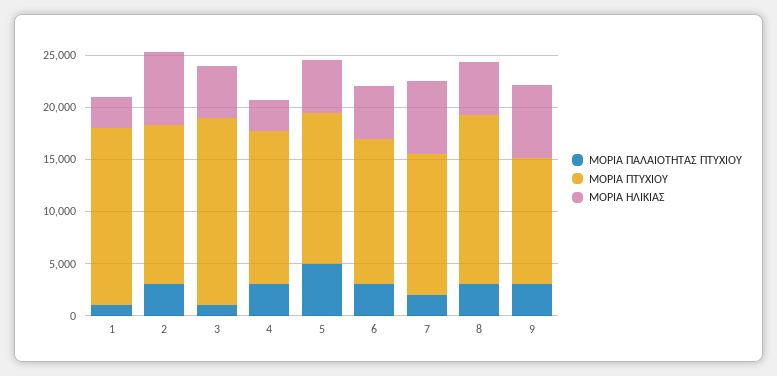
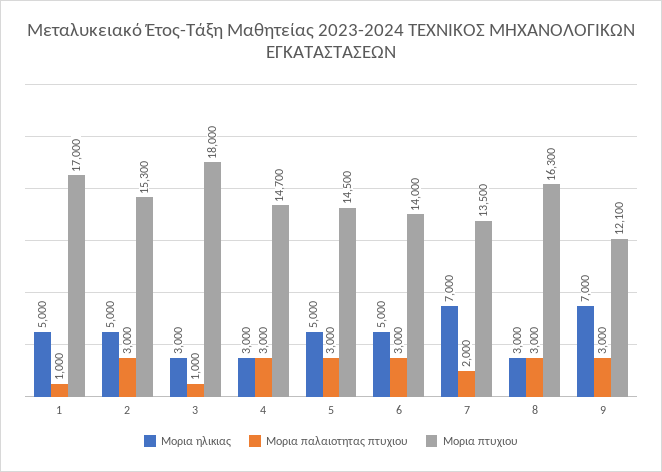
  {
    "ΜΟΡΙΑ ΠΑΛΑΙΟΤΗΤΑΣ ΠΤΥΧΙΟΥ": {
      "1": 1000,
      "2": 3000,
      "3": 1000,
      "4": 3000,
-     "5": 5000,
+     "5": 3000,
      "6": 3000,
      "7": 2000,
      "8": 3000,
      "9": 3000
    },
    "ΜΟΡΙΑ ΠΤΥΧΙΟΥ": {
      "1": 17000,
      "2": 15300,
      "3": 18000,
      "4": 14700,
      "5": 14500,
      "6": 14000,
      "7": 13500,
      "8": 16300,
      "9": 12100
    },
    "ΜΟΡΙΑ ΗΛΙΚΙΑΣ": {
-     "1": 3000,
+     "1": 5000,
-     "2": 7000,
+     "2": 5000,
-     "3": 5000,
+     "3": 3000,
      "4": 3000,
      "5": 5000,
      "6": 5000,
      "7": 7000,
-     "8": 5000,
+     "8": 3000,
      "9": 7000
    }
  }

